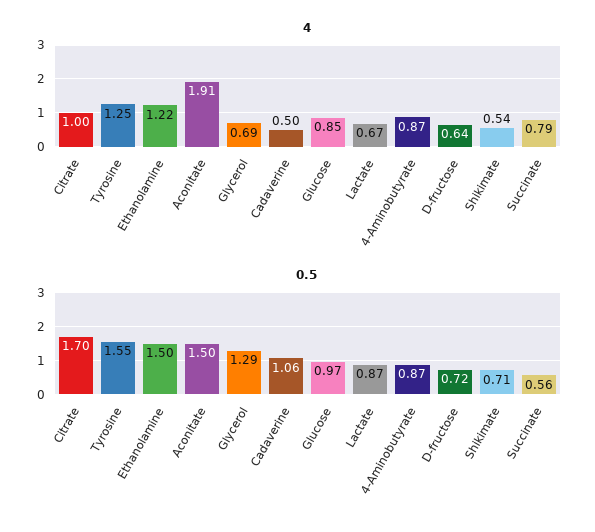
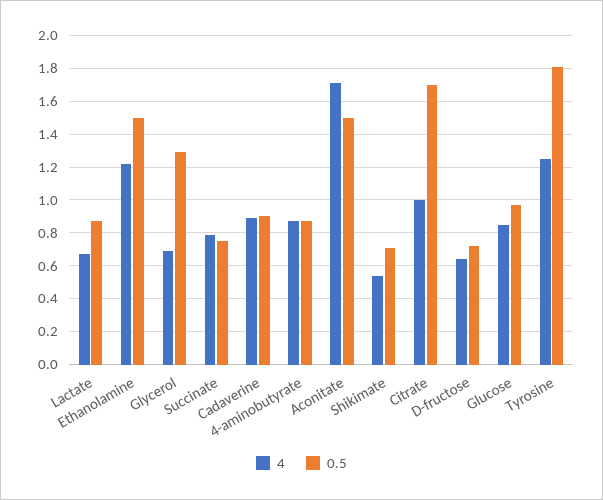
  {
    "4": {
      "Citrate": 1,
      "Tyrosine": 1.25,
      "Ethanolamine": 1.22,
-     "Aconitate": 1.91,
+     "Aconitate": 1.7,
      "Glycerol": 0.69,
-     "Cadaverine": 0.5,
+     "Cadaverine": 0.9,
      "Glucose": 0.85,
      "Lactate": 0.67,
      "4-Aminobutyrate": 0.87,
      "D-fructose": 0.64,
      "Shikimate": 0.54,
      "Succinate": 0.79
    },
    "0.5": {
      "Citrate": 1.7,
-     "Tyrosine": 1.55,
+     "Tyrosine": 1.8,
      "Ethanolamine": 1.5,
      "Aconitate": 1.5,
      "Glycerol": 1.29,
-     "Cadaverine": 1.06,
+     "Cadaverine": 0.9,
      "Glucose": 0.97,
      "Lactate": 0.87,
      "4-Aminobutyrate": 0.87,
      "D-fructose": 0.72,
      "Shikimate": 0.71,
-     "Succinate": 0.56
+     "Succinate": 0.75
    }
  }

